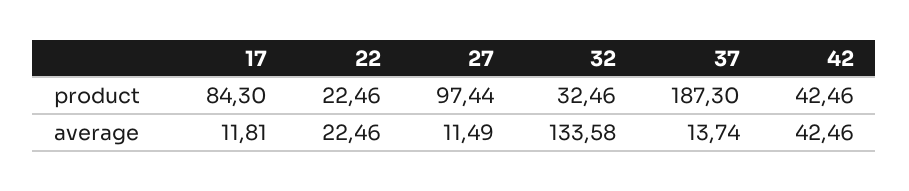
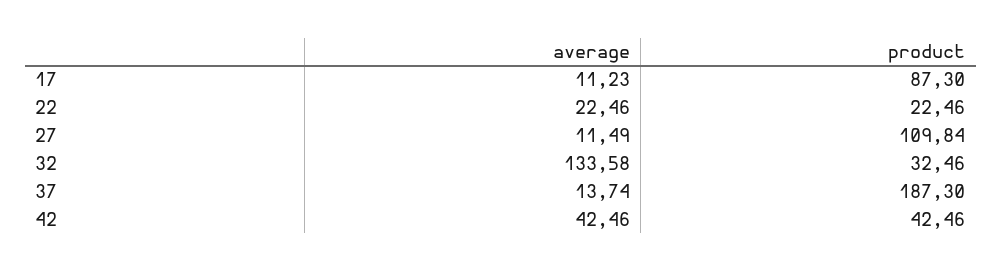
  {
    "17": {
-     "product": 84.3,
+     "product": 87.3,
-     "average": 11.81
+     "average": 11.23
    },
    "22": {
      "product": 22.46,
      "average": 22.46
    },
    "27": {
-     "product": 97.44,
+     "product": 109.84,
      "average": 11.49
    },
    "32": {
      "product": 32.46,
      "average": 133.58
    },
    "37": {
      "product": 187.3,
      "average": 13.74
    },
    "42": {
      "product": 42.46,
      "average": 42.46
    }
  }

